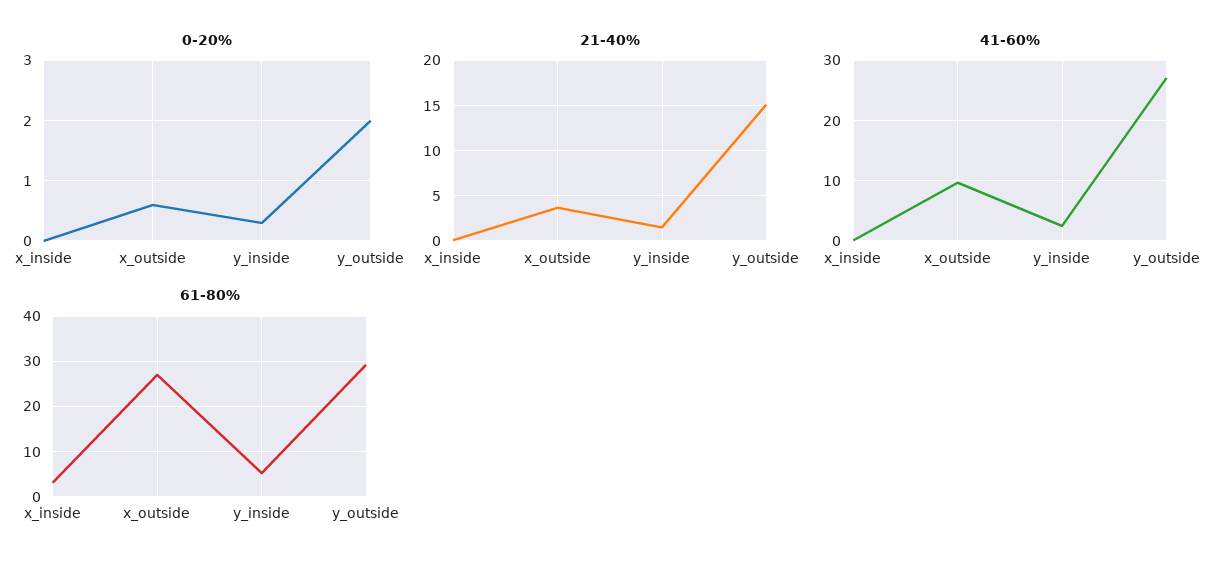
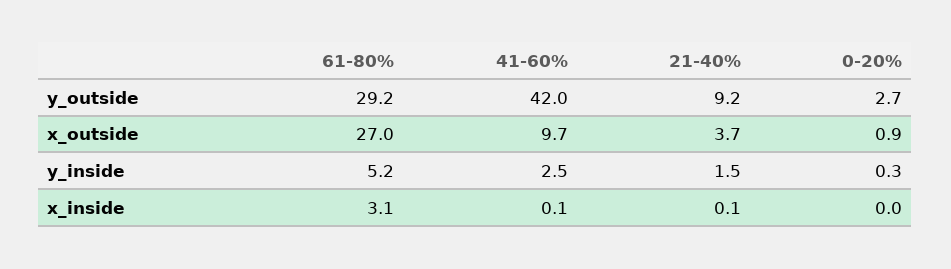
  {
    "0-20%": {
      "x_inside": 0,
-     "x_outside": 0.6,
+     "x_outside": 0.9,
      "y_inside": 0.3,
-     "y_outside": 2
+     "y_outside": 2.7
    },
    "21-40%": {
      "x_inside": 0.1,
      "x_outside": 3.7,
      "y_inside": 1.5,
-     "y_outside": 15
+     "y_outside": 9.2
    },
    "41-60%": {
      "x_inside": 0.1,
      "x_outside": 9.7,
      "y_inside": 2.5,
-     "y_outside": 27
+     "y_outside": 42
    },
    "61-80%": {
      "x_inside": 3.1,
      "x_outside": 27,
      "y_inside": 5.2,
      "y_outside": 29.2
    }
  }

